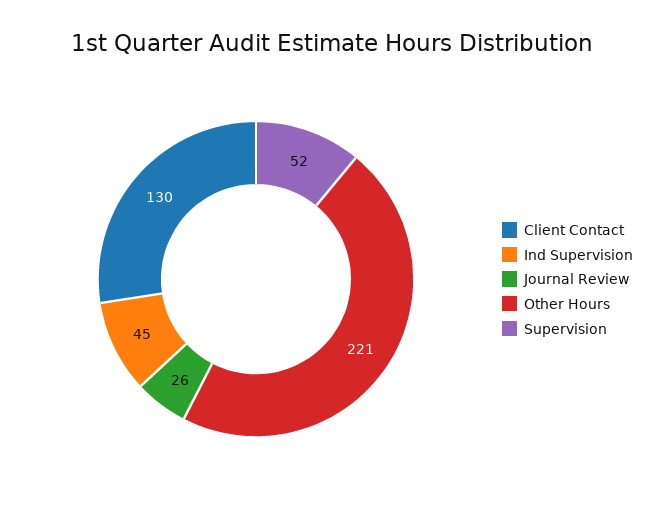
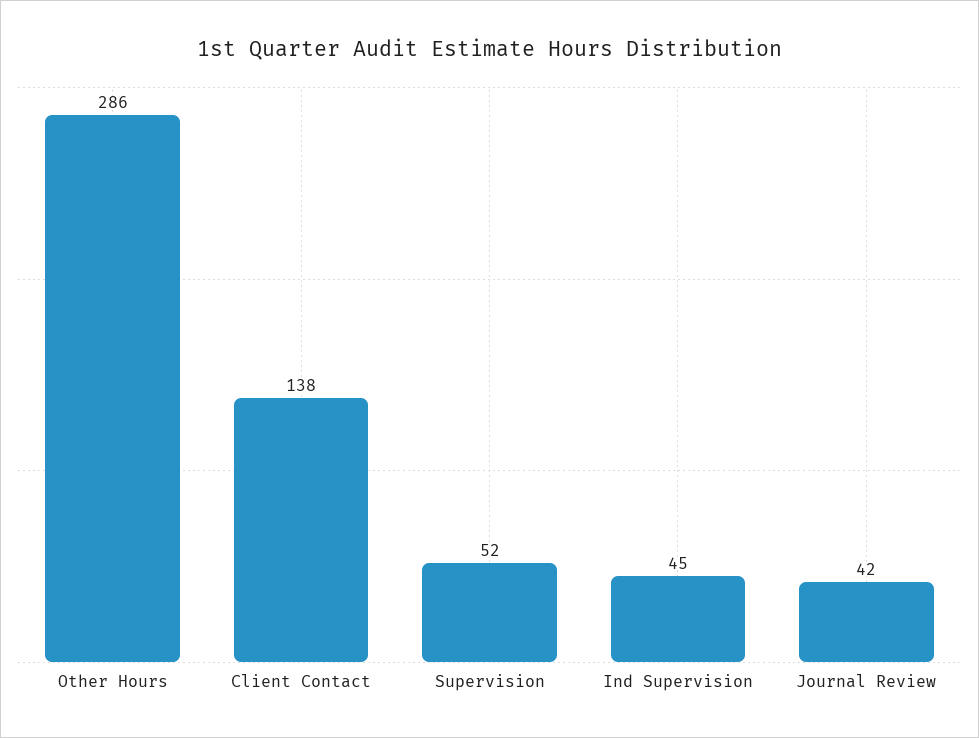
  {
-   "Client Contact": 130,
+   "Client Contact": 138,
    "Ind Supervision": 45,
-   "Journal Review": 26,
+   "Journal Review": 42,
-   "Other Hours": 221,
+   "Other Hours": 286,
    "Supervision": 52
  }

